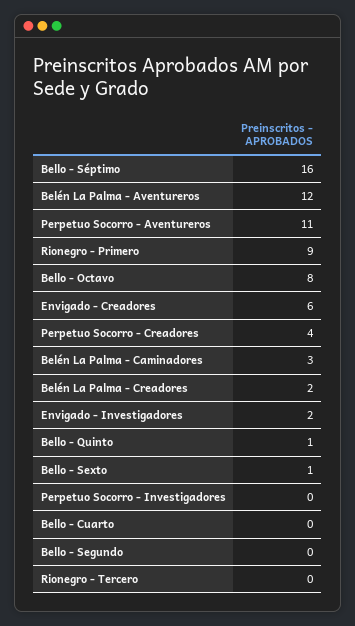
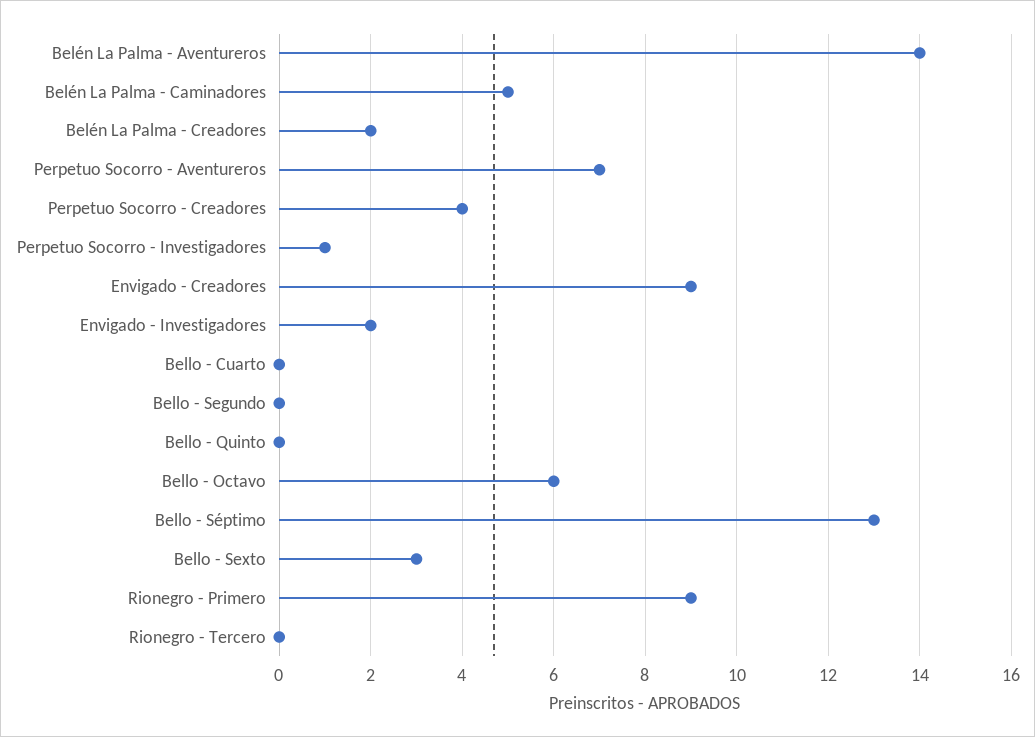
  {
-   "Bello - Séptimo": 16,
+   "Bello - Séptimo": 13,
-   "Belén La Palma - Aventureros": 12,
+   "Belén La Palma - Aventureros": 14,
-   "Perpetuo Socorro - Aventureros": 11,
+   "Perpetuo Socorro - Aventureros": 7,
    "Rionegro - Primero": 9,
-   "Bello - Octavo": 8,
+   "Bello - Octavo": 6,
-   "Envigado - Creadores": 6,
+   "Envigado - Creadores": 9,
    "Perpetuo Socorro - Creadores": 4,
-   "Belén La Palma - Caminadores": 3,
+   "Belén La Palma - Caminadores": 5,
    "Belén La Palma - Creadores": 2,
    "Envigado - Investigadores": 2,
-   "Bello - Quinto": 1,
+   "Bello - Quinto": 0,
-   "Bello - Sexto": 1,
+   "Bello - Sexto": 3,
-   "Perpetuo Socorro - Investigadores": 0,
+   "Perpetuo Socorro - Investigadores": 1,
    "Bello - Cuarto": 0,
    "Bello - Segundo": 0,
    "Rionegro - Tercero": 0
  }

